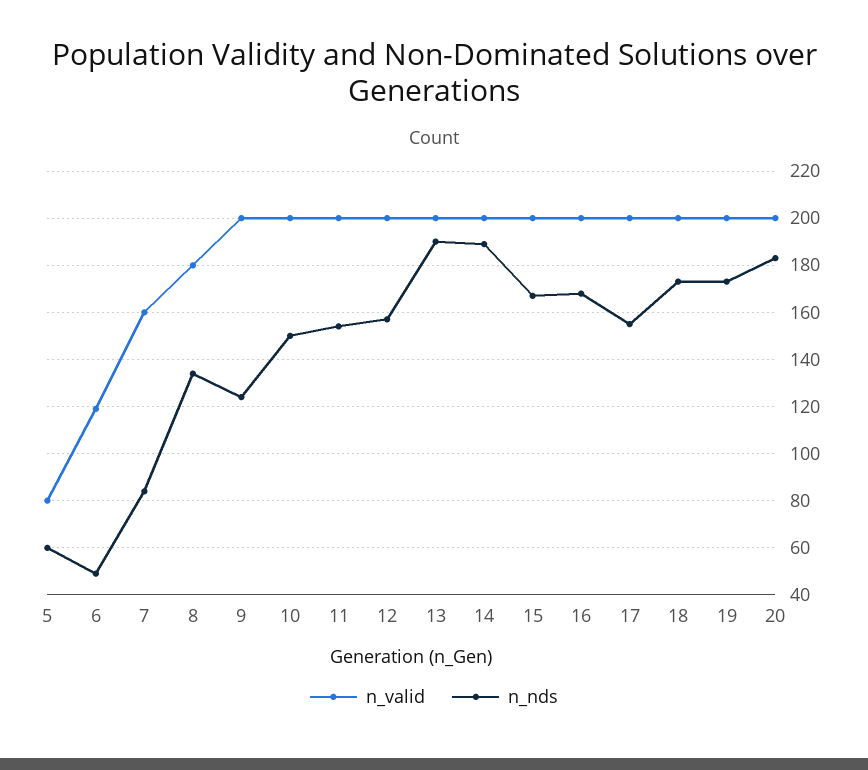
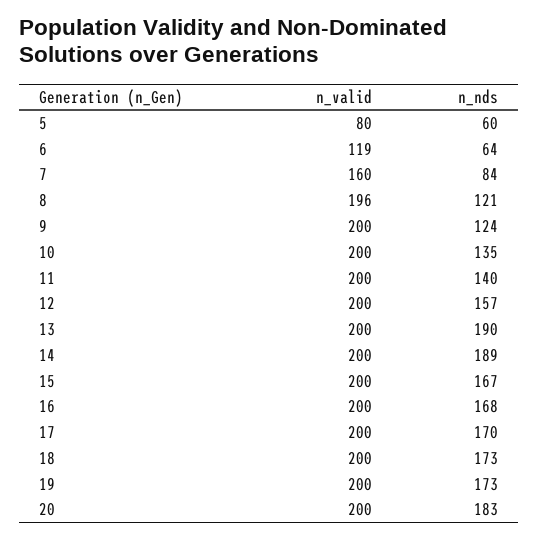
  {
    "n_valid": {
      "5": 80,
      "6": 119,
      "7": 160,
-     "8": 180,
+     "8": 196,
      "9": 200,
      "10": 200,
      "11": 200,
      "12": 200,
      "13": 200,
      "14": 200,
      "15": 200,
      "16": 200,
      "17": 200,
      "18": 200,
      "19": 200,
      "20": 200
    },
    "n_nds": {
      "5": 60,
-     "6": 50,
+     "6": 64,
      "7": 84,
-     "8": 135,
+     "8": 121,
      "9": 124,
-     "10": 150,
+     "10": 135,
-     "11": 155,
+     "11": 140,
      "12": 157,
      "13": 190,
      "14": 189,
      "15": 167,
      "16": 168,
-     "17": 155,
+     "17": 170,
      "18": 173,
      "19": 173,
      "20": 183
    }
  }

